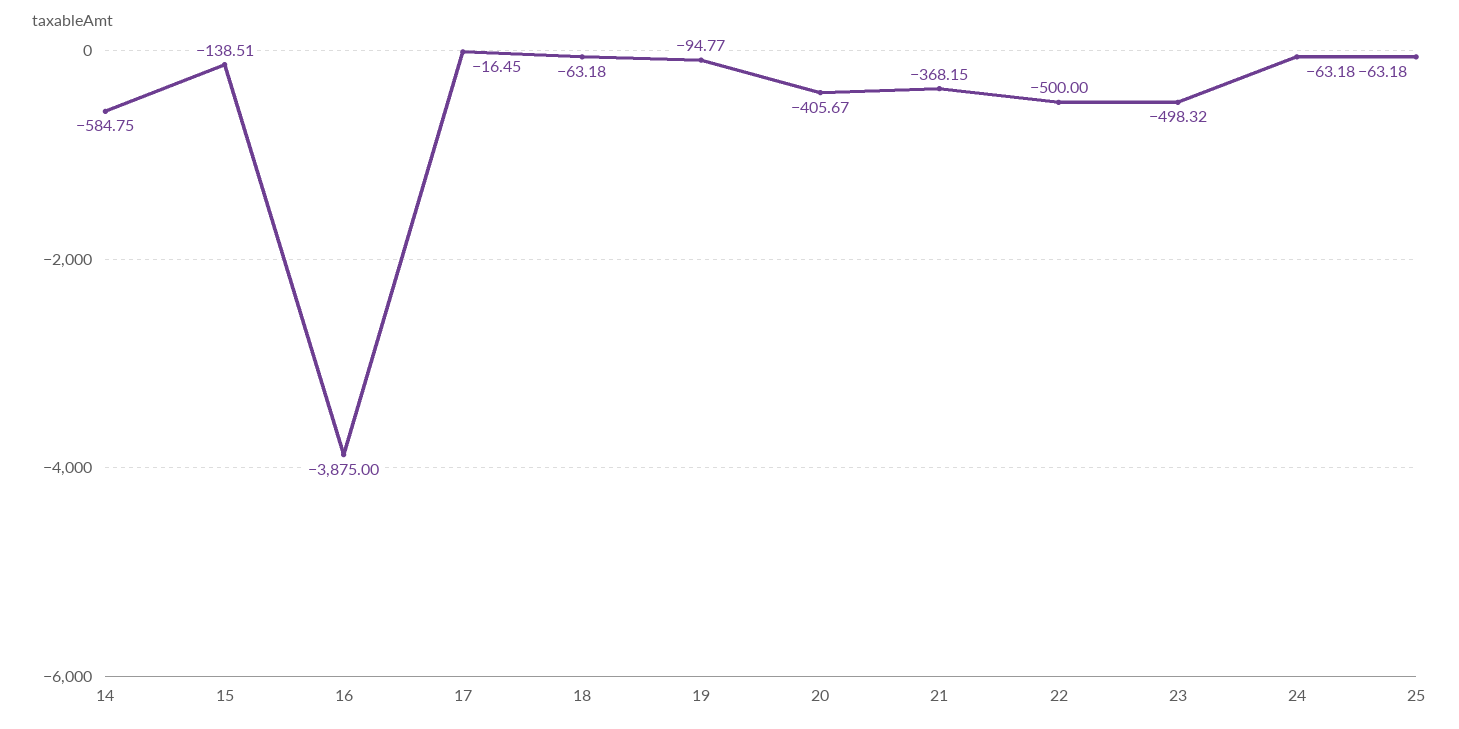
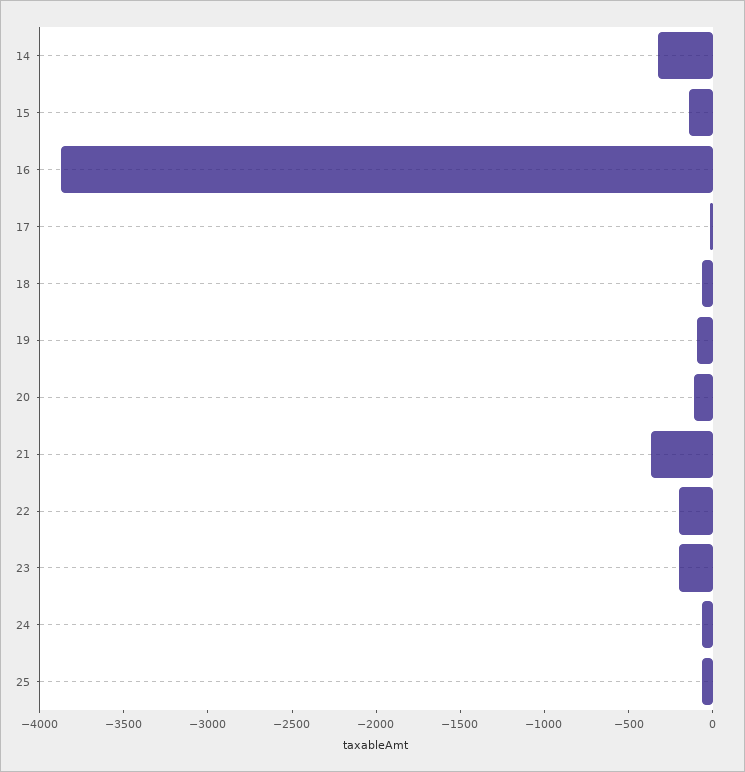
  {
-   "14": -584.75,
+   "14": -300,
    "15": -138.51,
    "16": -3875,
    "17": -16.45,
    "18": -63.18,
    "19": -94.77,
-   "20": -405.67,
+   "20": -100,
    "21": -368.15,
-   "22": -500,
+   "22": -200,
-   "23": -498.32,
+   "23": -200,
    "24": -63.18,
    "25": -63.18
  }

